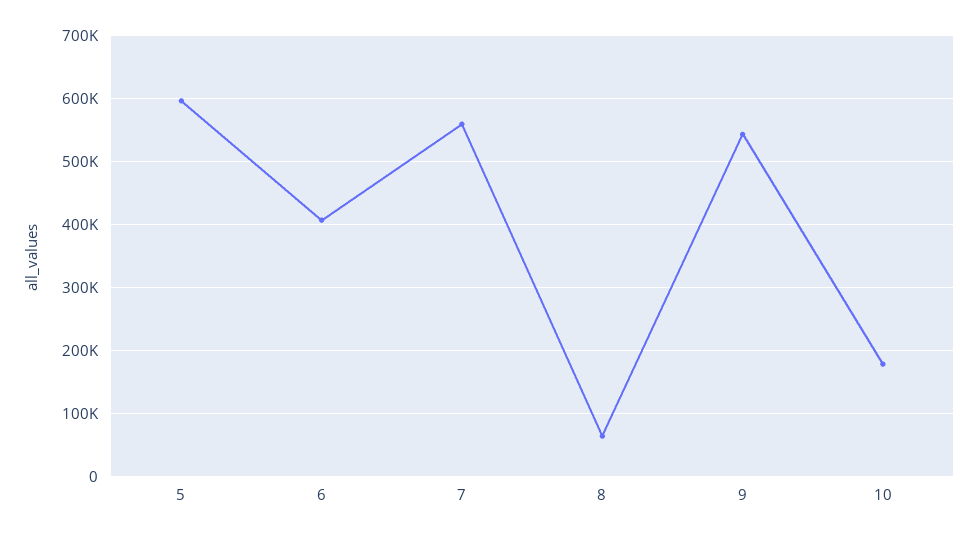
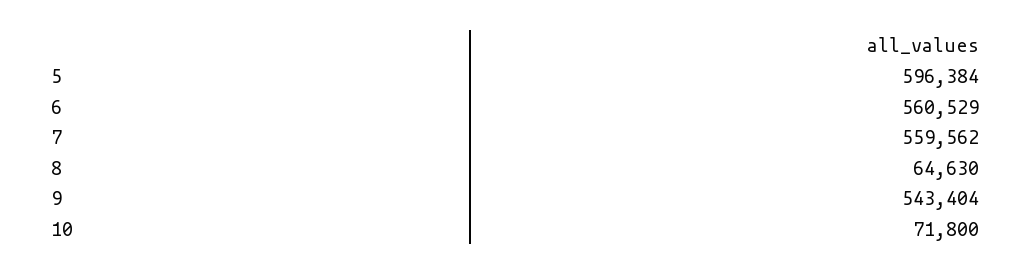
  {
    "5": 596384,
-   "6": 410000,
+   "6": 560529,
    "7": 559562,
    "8": 64630,
    "9": 543404,
-   "10": 180000
+   "10": 71800
  }

